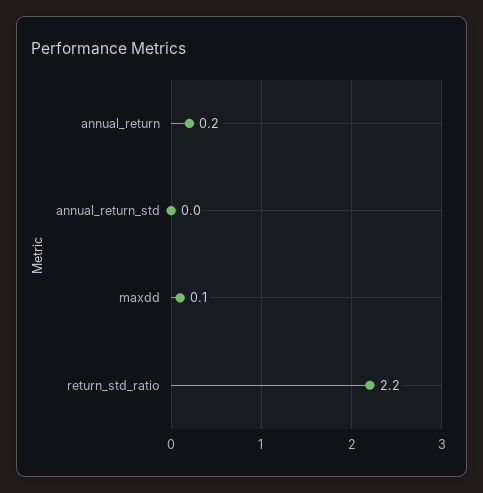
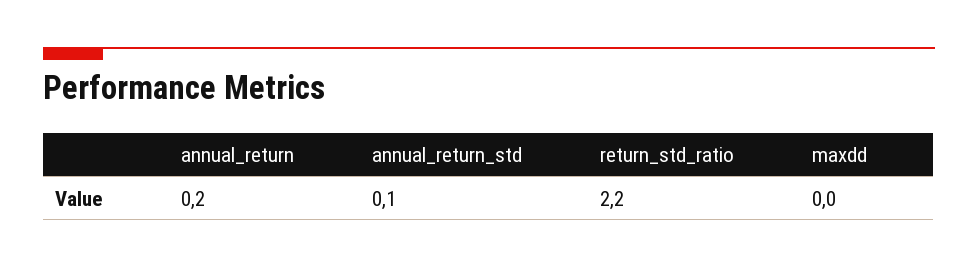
  {
    "annual_return": 0.2,
-   "annual_return_std": 0,
+   "annual_return_std": 0.1,
-   "maxdd": 0.1,
+   "maxdd": 0,
    "return_std_ratio": 2.2
  }

